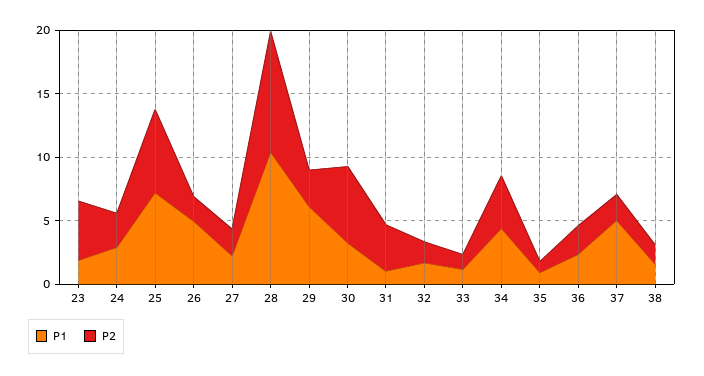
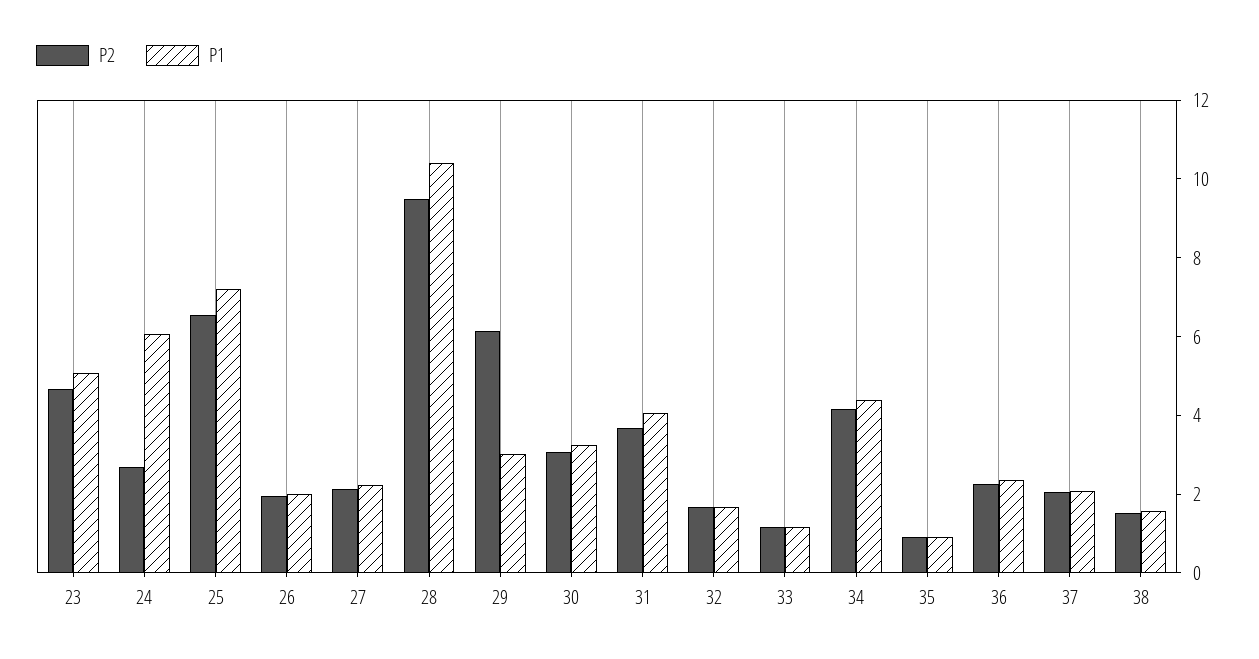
  {
    "P1": {
-     "23": 2,
+     "23": 5,
-     "24": 3,
+     "24": 6,
      "25": 7,
-     "26": 5,
+     "26": 2,
      "27": 2,
      "28": 10.5,
-     "29": 6,
+     "29": 3,
      "30": 3.5,
-     "31": 1,
+     "31": 4,
      "32": 1.5,
      "33": 1,
      "34": 4.5,
      "35": 1,
      "36": 2.5,
-     "37": 5,
+     "37": 2,
      "38": 1.5
    },
    "P2": {
      "23": 4.5,
      "24": 2.5,
      "25": 6.5,
      "26": 2,
      "27": 2,
      "28": 9.5,
-     "29": 3,
+     "29": 6,
-     "30": 6,
+     "30": 3,
      "31": 3.5,
      "32": 1.5,
      "33": 1,
      "34": 4,
      "35": 1,
      "36": 2.5,
      "37": 2,
      "38": 1.5
    }
  }

